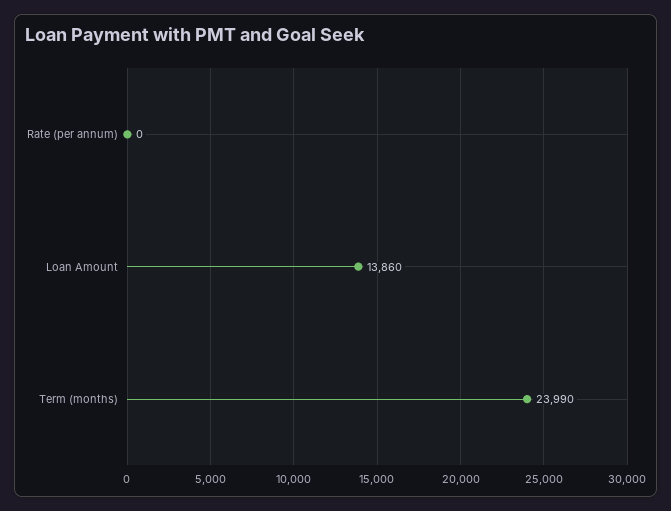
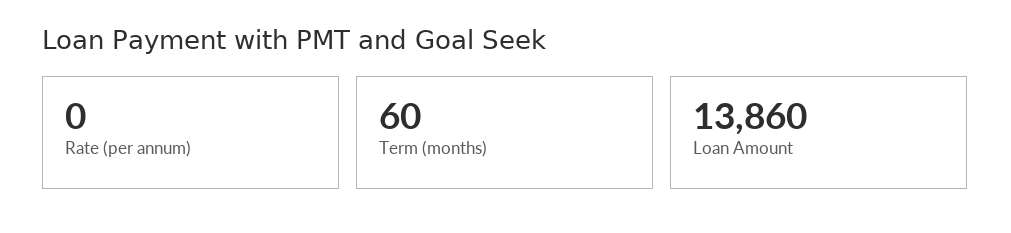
  {
    "Rate (per annum)": 0,
    "Loan Amount": 13860,
-   "Term (months)": 23990
+   "Term (months)": 60
  }

